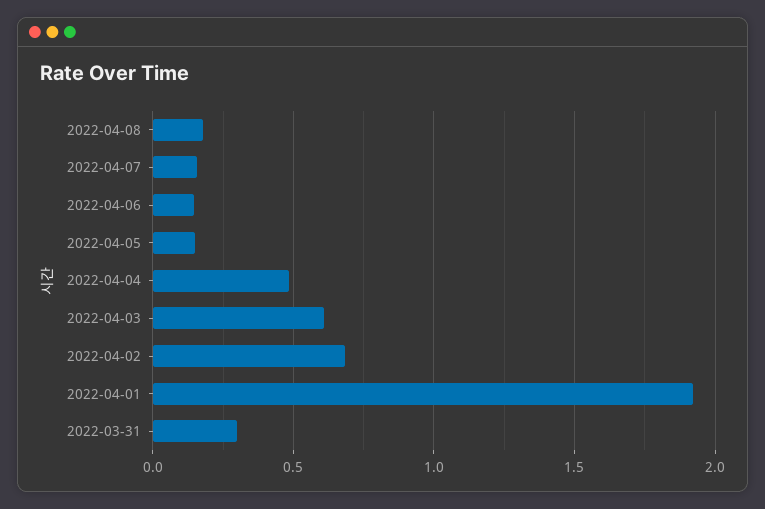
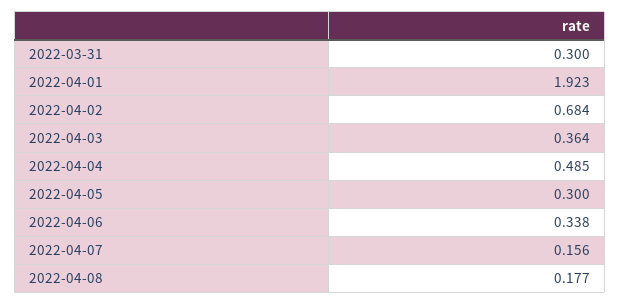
  {
    "2022-04-08": 0.177,
    "2022-04-07": 0.156,
-   "2022-04-06": 0.15,
+   "2022-04-06": 0.338,
-   "2022-04-05": 0.15,
+   "2022-04-05": 0.3,
    "2022-04-04": 0.485,
-   "2022-04-03": 0.6,
+   "2022-04-03": 0.364,
    "2022-04-02": 0.684,
    "2022-04-01": 1.923,
    "2022-03-31": 0.3
  }

